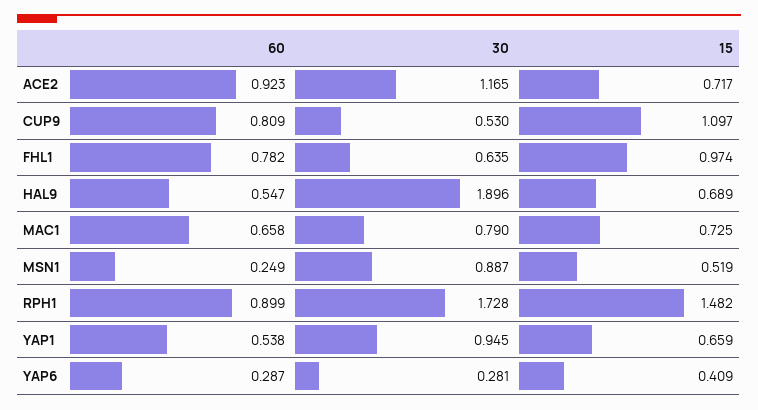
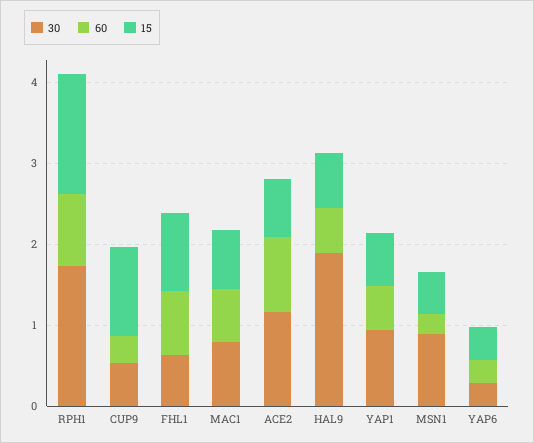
  {
    "60": {
      "ACE2": 0.923,
-     "CUP9": 0.809,
+     "CUP9": 0.4,
      "FHL1": 0.782,
      "HAL9": 0.547,
      "MAC1": 0.658,
      "MSN1": 0.249,
      "RPH1": 0.899,
      "YAP1": 0.538,
      "YAP6": 0.287
    },
    "30": {
      "ACE2": 1.165,
      "CUP9": 0.53,
      "FHL1": 0.635,
      "HAL9": 1.896,
      "MAC1": 0.79,
      "MSN1": 0.887,
      "RPH1": 1.728,
      "YAP1": 0.945,
      "YAP6": 0.281
    },
    "15": {
      "ACE2": 0.717,
      "CUP9": 1.097,
      "FHL1": 0.974,
      "HAL9": 0.689,
      "MAC1": 0.725,
      "MSN1": 0.519,
      "RPH1": 1.482,
      "YAP1": 0.659,
      "YAP6": 0.409
    }
  }

